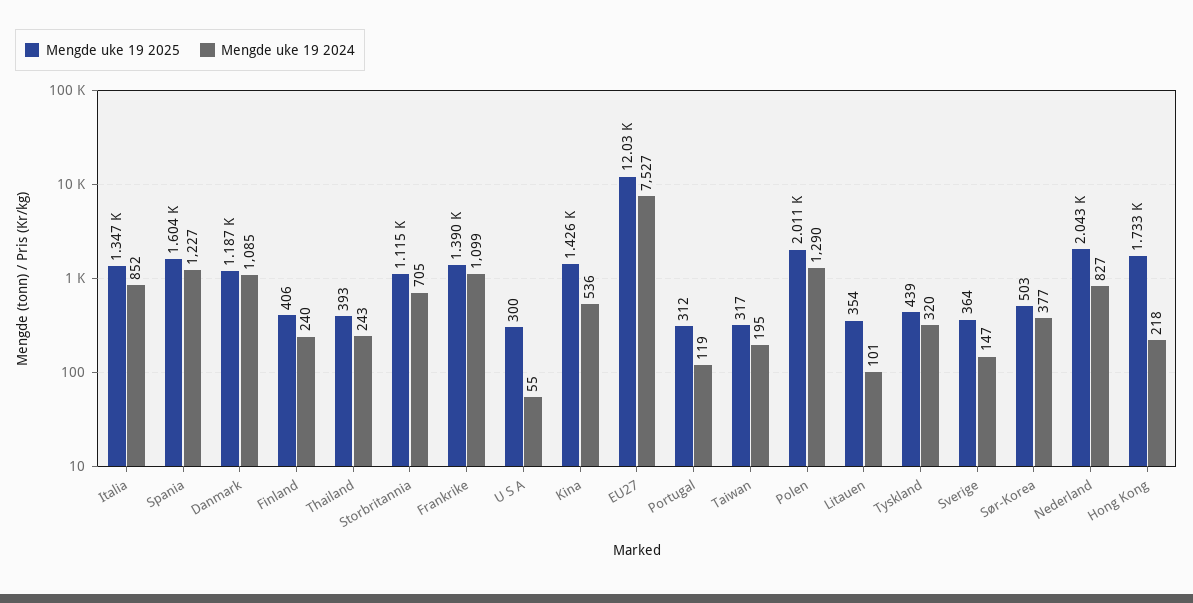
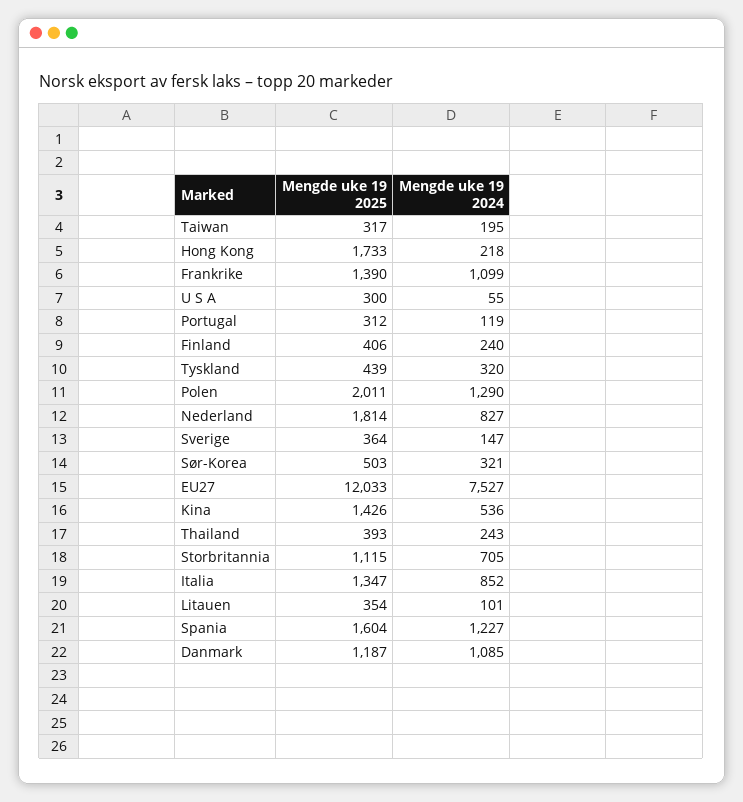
  {
    "Mengde uke 19 2025": {
      "Italia": 1347,
      "Spania": 1604,
      "Danmark": 1187,
      "Finland": 406,
      "Thailand": 393,
      "Storbritannia": 1115,
      "Frankrike": 1390,
      "U S A": 300,
      "Kina": 1426,
      "EU27": 12033,
      "Portugal": 312,
      "Taiwan": 317,
      "Polen": 2011,
      "Litauen": 354,
      "Tyskland": 439,
      "Sverige": 364,
      "Sør-Korea": 503,
-     "Nederland": 2043,
+     "Nederland": 1814,
      "Hong Kong": 1733
    },
    "Mengde uke 19 2024": {
      "Italia": 852,
      "Spania": 1227,
      "Danmark": 1085,
      "Finland": 240,
      "Thailand": 243,
      "Storbritannia": 705,
      "Frankrike": 1099,
      "U S A": 55,
      "Kina": 536,
      "EU27": 7527,
      "Portugal": 119,
      "Taiwan": 195,
      "Polen": 1290,
      "Litauen": 101,
      "Tyskland": 320,
      "Sverige": 147,
-     "Sør-Korea": 377,
+     "Sør-Korea": 321,
      "Nederland": 827,
      "Hong Kong": 218
    }
  }

